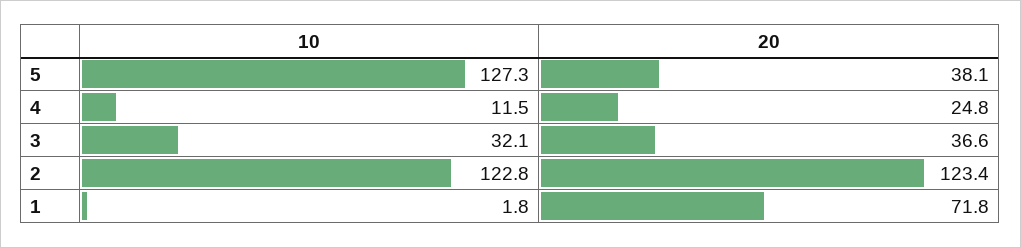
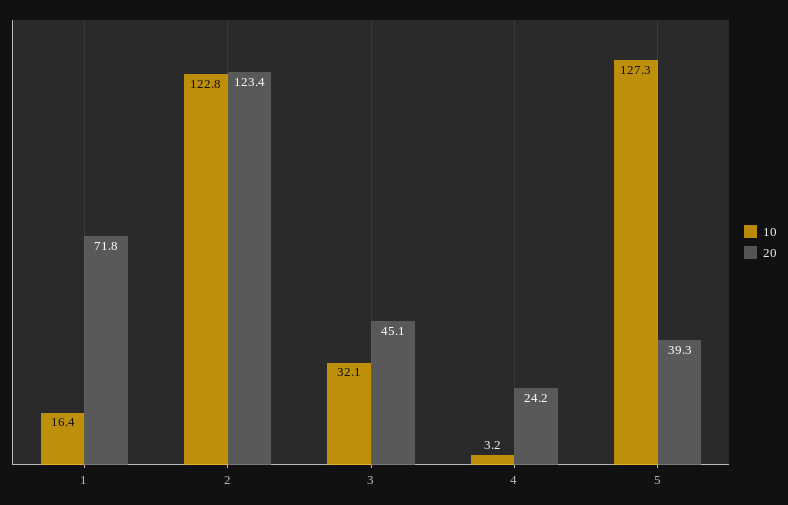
  {
    "10": {
      "5": 127.3,
-     "4": 11.5,
+     "4": 3.2,
      "3": 32.1,
      "2": 122.8,
-     "1": 1.8
+     "1": 16.4
    },
    "20": {
-     "5": 38.1,
+     "5": 39.3,
-     "4": 24.8,
+     "4": 24.2,
-     "3": 36.6,
+     "3": 45.1,
      "2": 123.4,
      "1": 71.8
    }
  }

